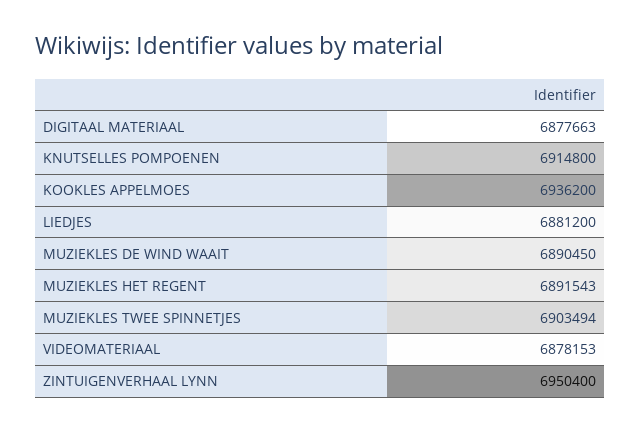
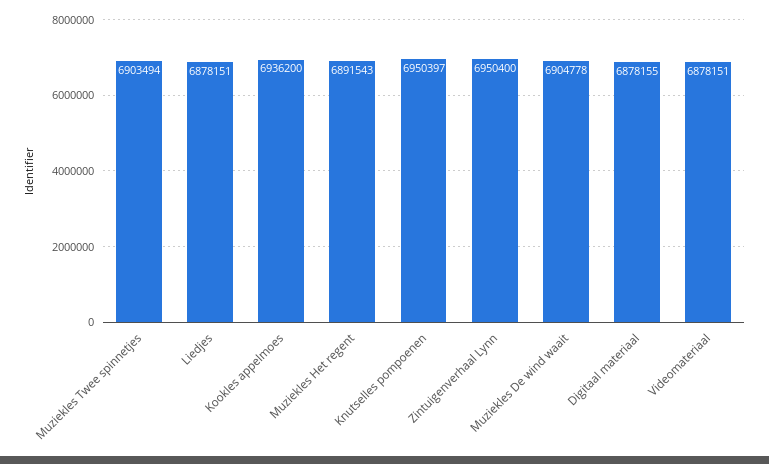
  {
-   "DIGITAAL MATERIAAL": 6877663,
+   "DIGITAAL MATERIAAL": 6878155,
-   "KNUTSELLES POMPOENEN": 6914800,
+   "KNUTSELLES POMPOENEN": 6950397,
    "KOOKLES APPELMOES": 6936200,
-   "LIEDJES": 6881200,
+   "LIEDJES": 6878151,
-   "MUZIEKLES DE WIND WAAIT": 6890450,
+   "MUZIEKLES DE WIND WAAIT": 6904778,
    "MUZIEKLES HET REGENT": 6891543,
    "MUZIEKLES TWEE SPINNETJES": 6903494,
-   "VIDEOMATERIAAL": 6878153,
+   "VIDEOMATERIAAL": 6878151,
    "ZINTUIGENVERHAAL LYNN": 6950400
  }

